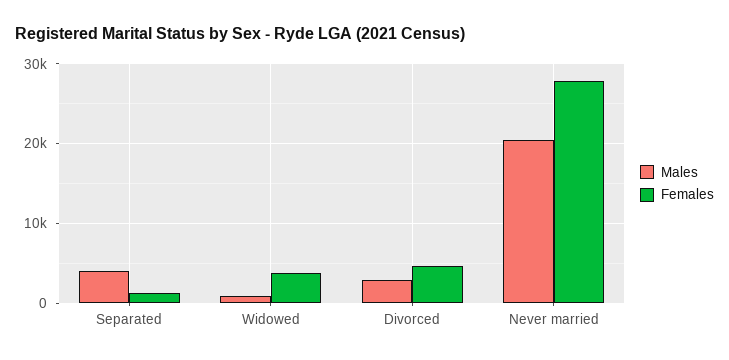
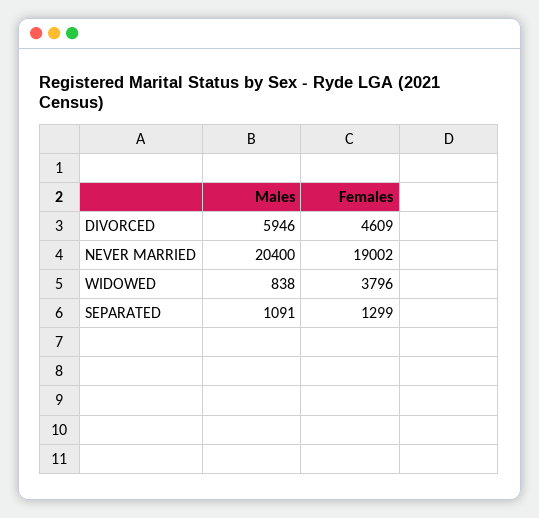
  {
    "Males": {
-     "Separated": 4000,
+     "Separated": 1091,
      "Widowed": 838,
-     "Divorced": 3000,
+     "Divorced": 5946,
      "Never married": 20400
    },
    "Females": {
      "Separated": 1299,
      "Widowed": 3796,
      "Divorced": 4609,
-     "Never married": 28000
+     "Never married": 19002
    }
  }

